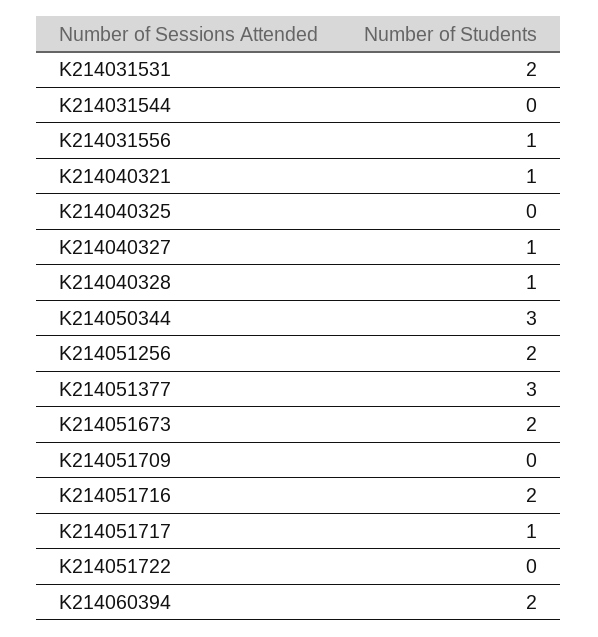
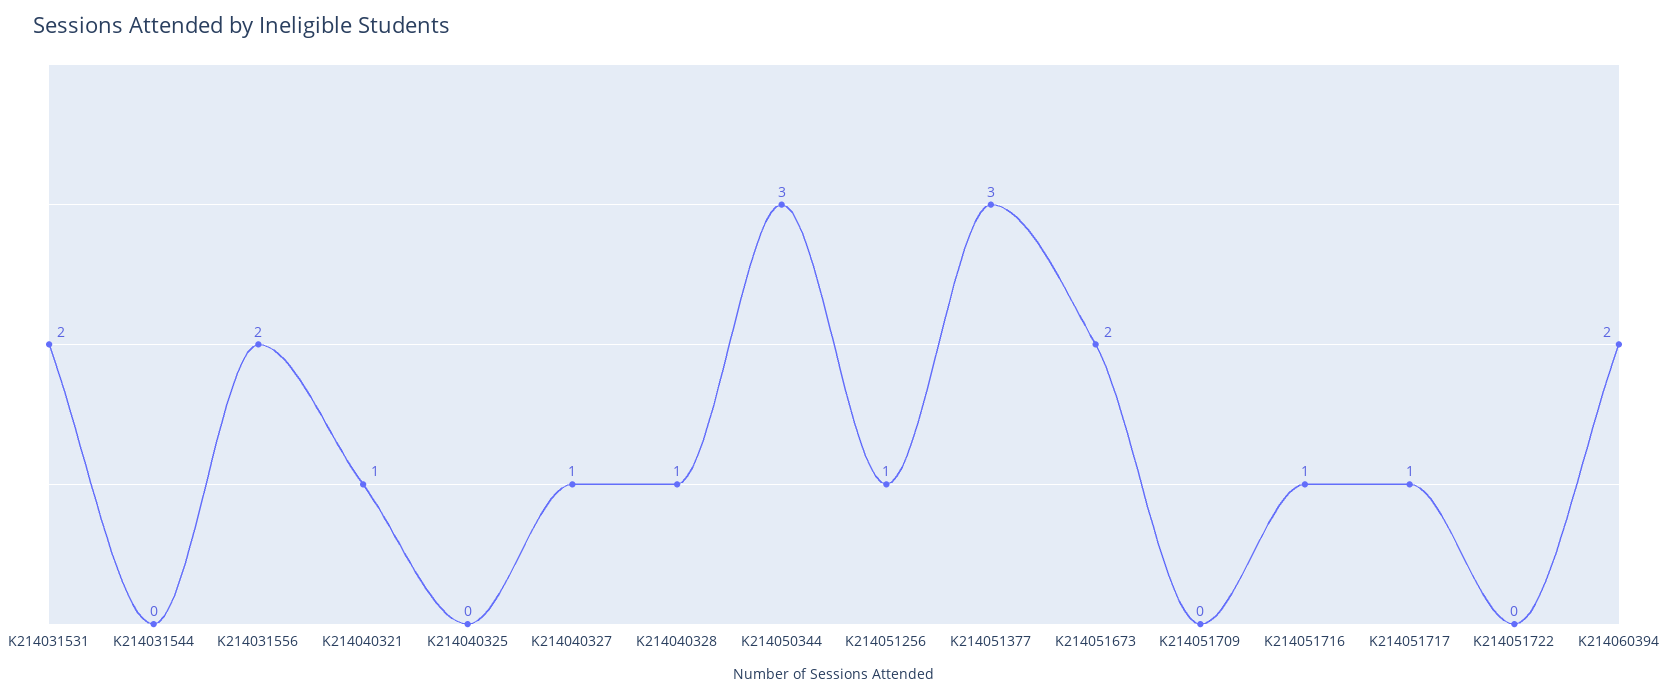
  {
    "K214031531": 2,
    "K214031544": 0,
-   "K214031556": 1,
+   "K214031556": 2,
    "K214040321": 1,
    "K214040325": 0,
    "K214040327": 1,
    "K214040328": 1,
    "K214050344": 3,
-   "K214051256": 2,
+   "K214051256": 1,
    "K214051377": 3,
    "K214051673": 2,
    "K214051709": 0,
-   "K214051716": 2,
+   "K214051716": 1,
    "K214051717": 1,
    "K214051722": 0,
    "K214060394": 2
  }

